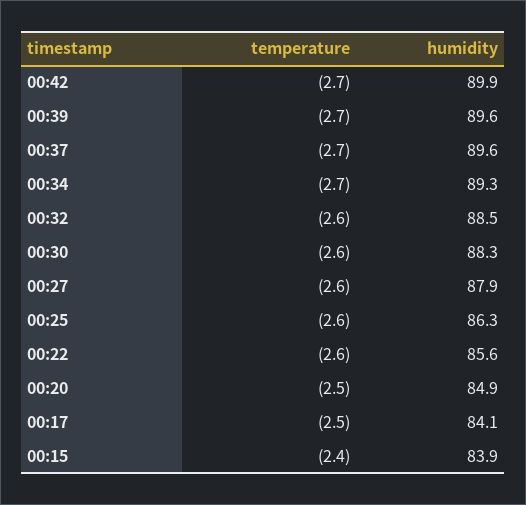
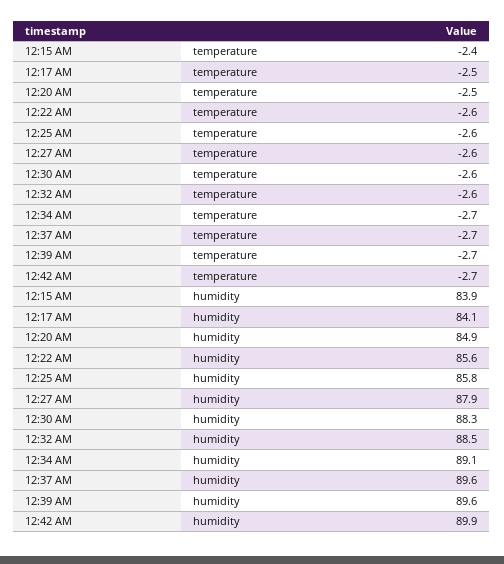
  {
    "temperature": {
      "00:42": -2.7,
      "00:39": -2.7,
      "00:37": -2.7,
      "00:34": -2.7,
      "00:32": -2.6,
      "00:30": -2.6,
      "00:27": -2.6,
      "00:25": -2.6,
      "00:22": -2.6,
      "00:20": -2.5,
      "00:17": -2.5,
      "00:15": -2.4
    },
    "humidity": {
      "00:42": 89.9,
      "00:39": 89.6,
      "00:37": 89.6,
-     "00:34": 89.3,
+     "00:34": 89.1,
      "00:32": 88.5,
      "00:30": 88.3,
      "00:27": 87.9,
-     "00:25": 86.3,
+     "00:25": 85.8,
      "00:22": 85.6,
      "00:20": 84.9,
      "00:17": 84.1,
      "00:15": 83.9
    }
  }

